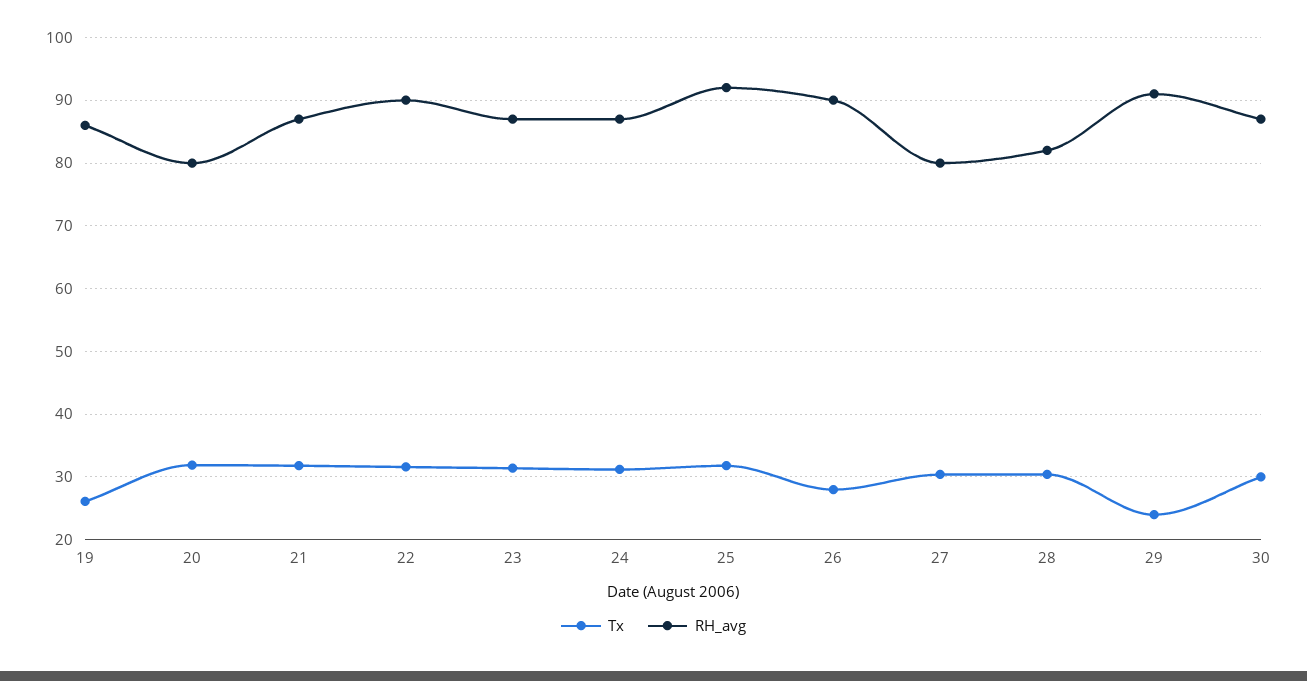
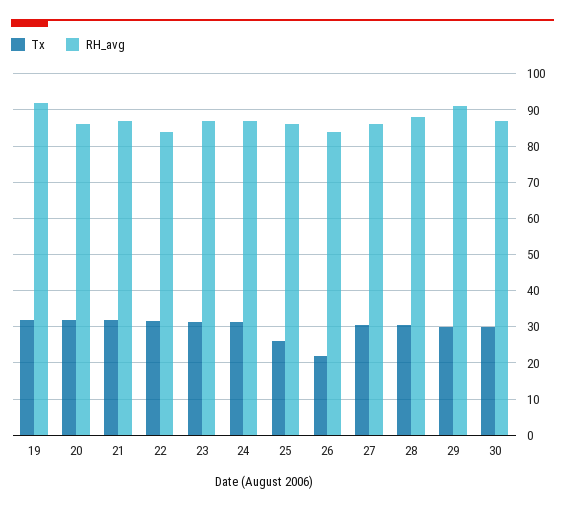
  {
    "Tx": {
-     "19": 26,
+     "19": 32,
      "20": 32,
      "21": 32,
      "22": 32,
      "23": 31,
      "24": 31,
-     "25": 32,
+     "25": 26,
-     "26": 28,
+     "26": 22,
      "27": 30,
      "28": 30,
-     "29": 24,
+     "29": 30,
      "30": 30
    },
    "RH_avg": {
-     "19": 86,
+     "19": 92,
-     "20": 80,
+     "20": 86,
      "21": 87,
-     "22": 90,
+     "22": 84,
      "23": 87,
      "24": 87,
-     "25": 92,
+     "25": 86,
-     "26": 90,
+     "26": 84,
-     "27": 80,
+     "27": 86,
-     "28": 82,
+     "28": 88,
      "29": 91,
      "30": 87
    }
  }

